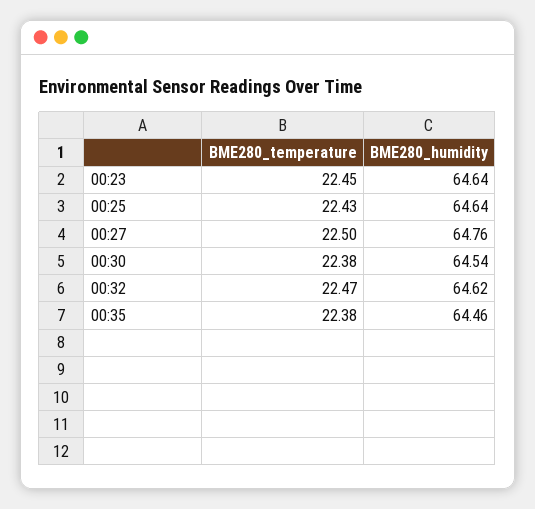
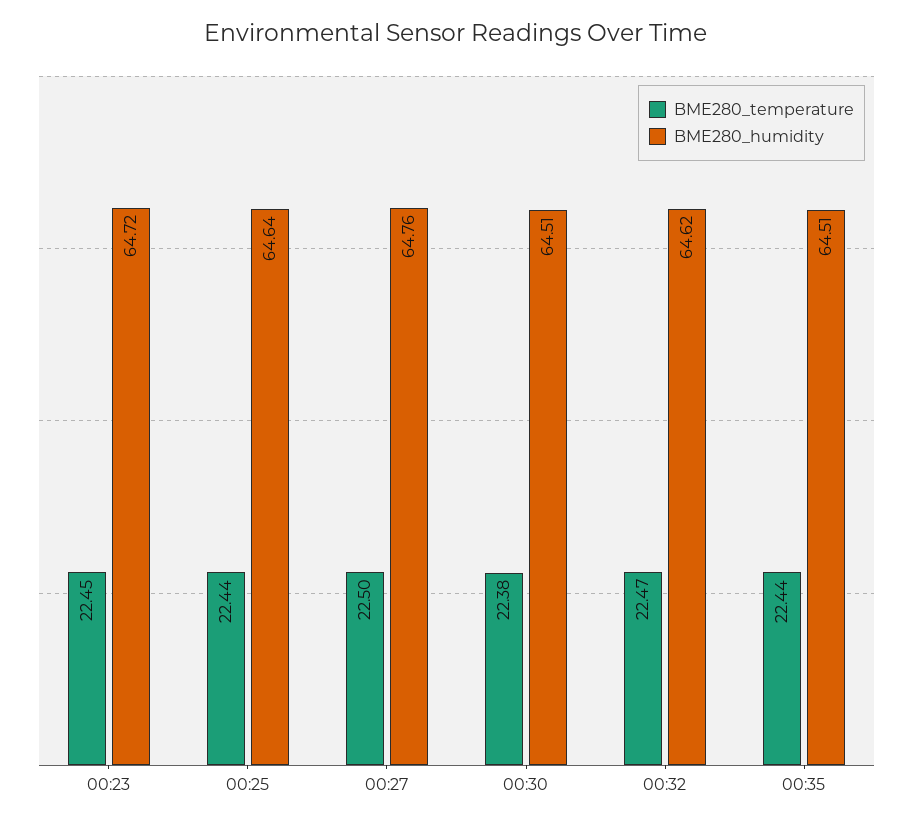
  {
    "BME280_temperature": {
      "00:23": 22.45,
-     "00:25": 22.43,
+     "00:25": 22.44,
      "00:27": 22.5,
      "00:30": 22.38,
      "00:32": 22.47,
-     "00:35": 22.38
+     "00:35": 22.44
    },
    "BME280_humidity": {
-     "00:23": 64.64,
+     "00:23": 64.72,
      "00:25": 64.64,
      "00:27": 64.76,
-     "00:30": 64.54,
+     "00:30": 64.51,
      "00:32": 64.62,
-     "00:35": 64.46
+     "00:35": 64.51
    }
  }

